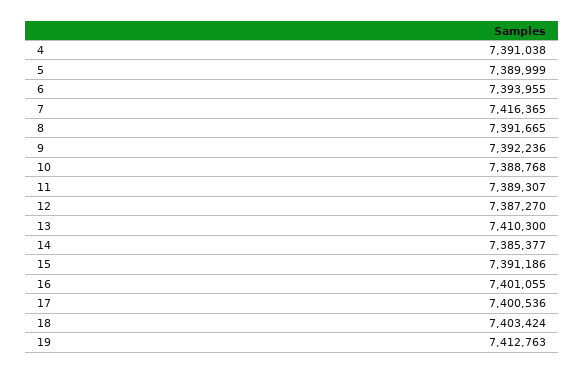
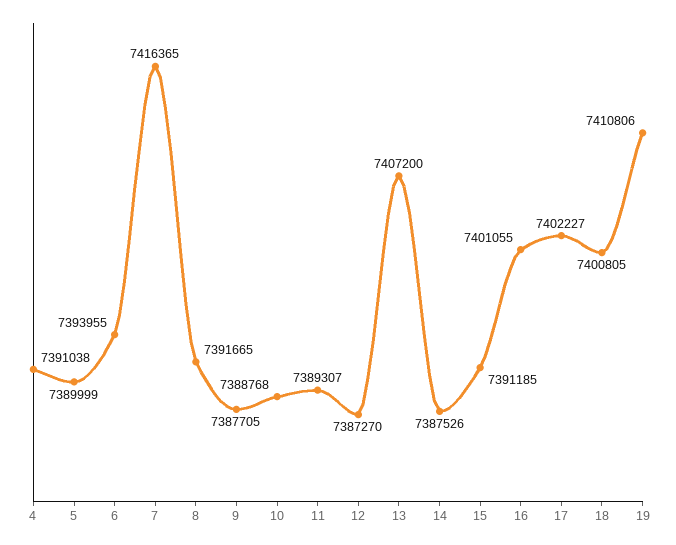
  {
    "4": 7391038,
    "5": 7389999,
    "6": 7393955,
    "7": 7416365,
    "8": 7391665,
-   "9": 7392236,
+   "9": 7387705,
    "10": 7388768,
    "11": 7389307,
    "12": 7387270,
-   "13": 7410300,
+   "13": 7407200,
-   "14": 7385377,
+   "14": 7387526,
-   "15": 7391186,
+   "15": 7391185,
    "16": 7401055,
-   "17": 7400536,
+   "17": 7402227,
-   "18": 7403424,
+   "18": 7400805,
-   "19": 7412763
+   "19": 7410806
  }

